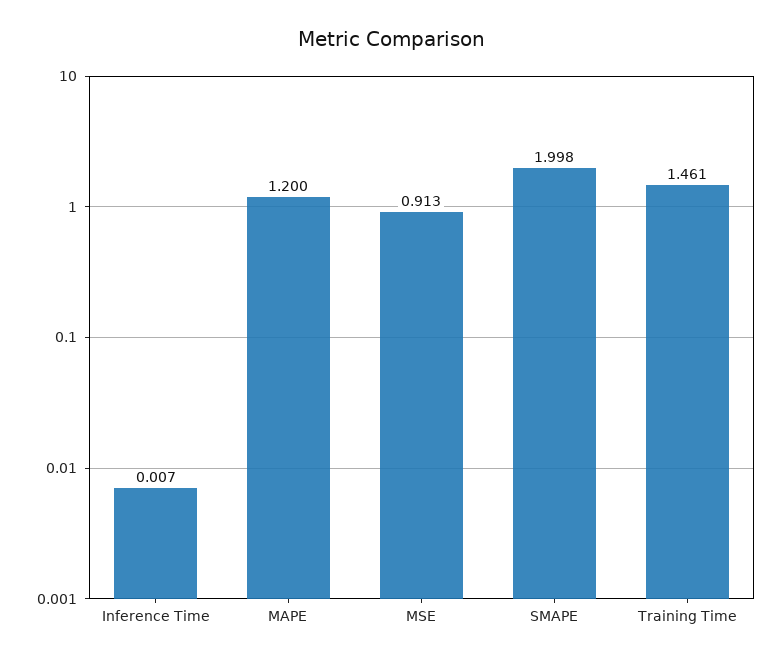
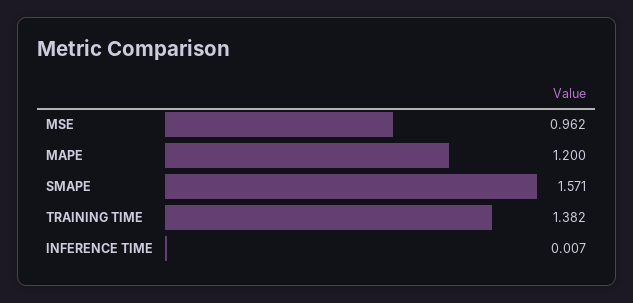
  {
    "Inference Time": 0.007,
    "MAPE": 1.2,
-   "MSE": 0.913,
+   "MSE": 0.962,
-   "SMAPE": 1.998,
+   "SMAPE": 1.571,
-   "Training Time": 1.461
+   "Training Time": 1.382
  }

